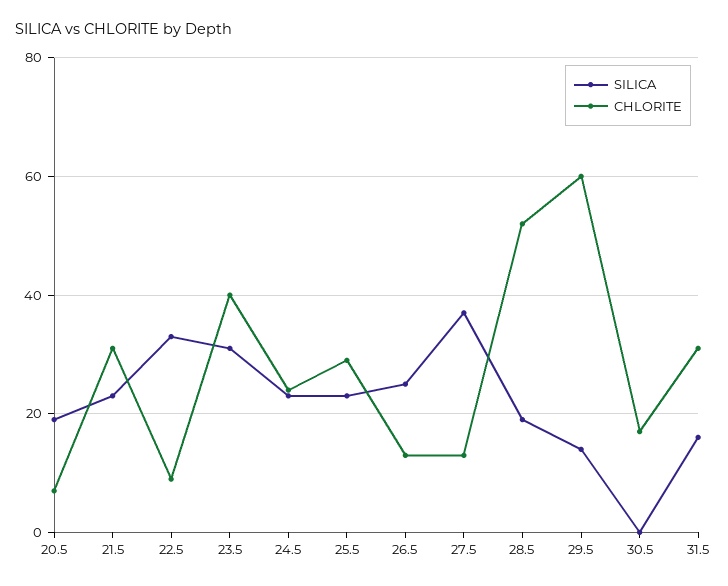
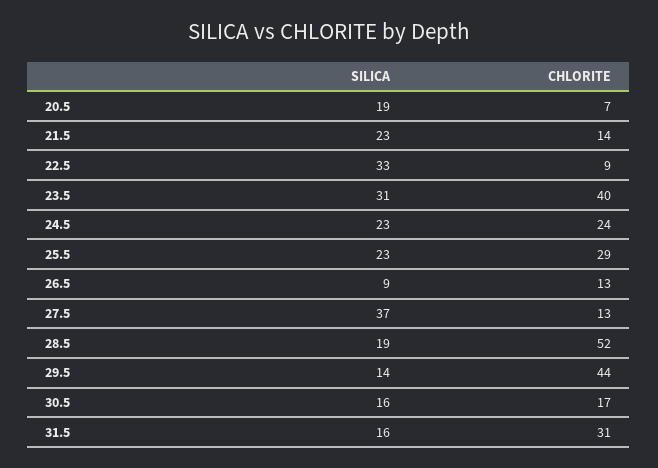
  {
    "SILICA": {
      "20.5": 19,
      "21.5": 23,
      "22.5": 33,
      "23.5": 31,
      "24.5": 23,
      "25.5": 23,
-     "26.5": 25,
+     "26.5": 9,
      "27.5": 37,
      "28.5": 19,
      "29.5": 14,
-     "30.5": 0,
+     "30.5": 16,
      "31.5": 16
    },
    "CHLORITE": {
      "20.5": 7,
-     "21.5": 30,
+     "21.5": 14,
      "22.5": 9,
      "23.5": 40,
      "24.5": 24,
      "25.5": 29,
      "26.5": 13,
      "27.5": 13,
      "28.5": 52,
-     "29.5": 60,
+     "29.5": 44,
      "30.5": 17,
      "31.5": 31
    }
  }

